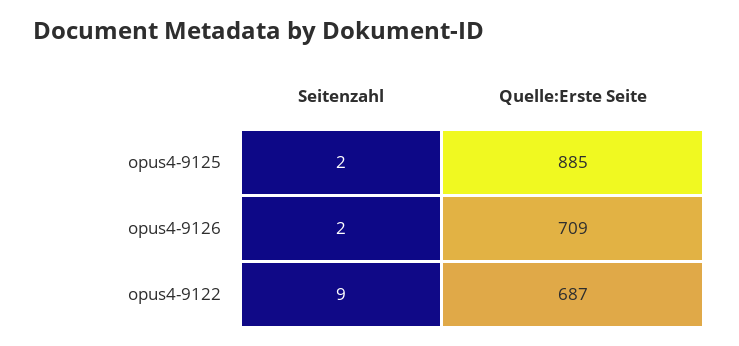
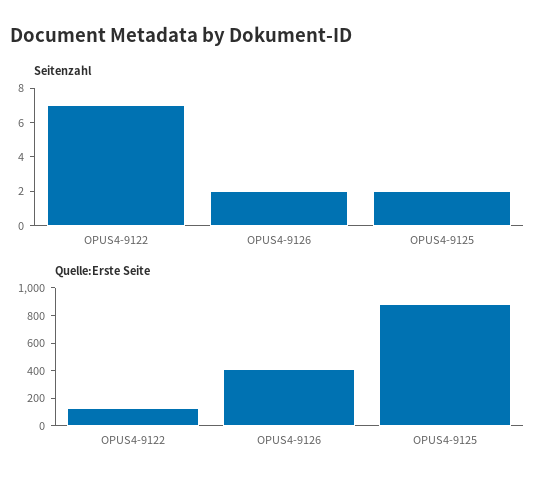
  {
    "Seitenzahl": {
      "opus4-9125": 2,
      "opus4-9126": 2,
-     "opus4-9122": 9
+     "opus4-9122": 7
    },
    "Quelle:Erste Seite": {
      "opus4-9125": 885,
-     "opus4-9126": 709,
+     "opus4-9126": 400,
-     "opus4-9122": 687
+     "opus4-9122": 100
    }
  }

